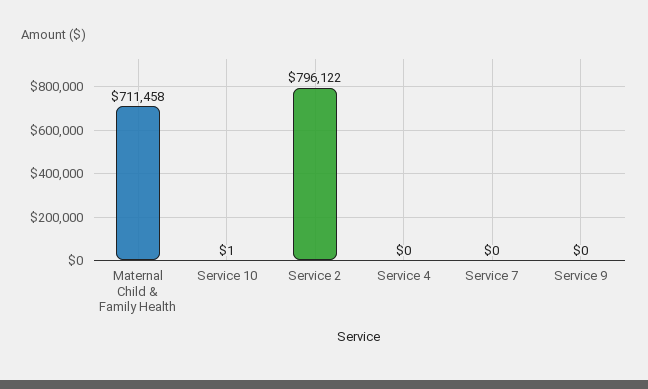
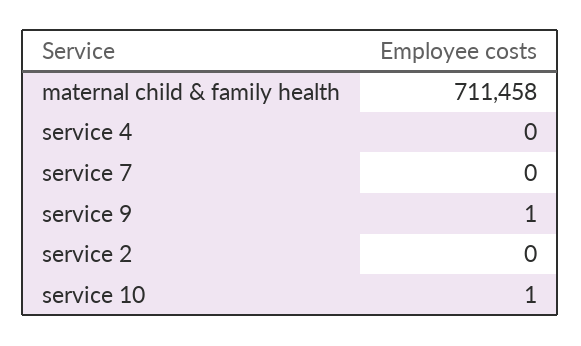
  {
    "Maternal Child & Family Health": 711458,
    "Service 10": 1,
-   "Service 2": 796122,
+   "Service 2": 0,
    "Service 4": 0,
    "Service 7": 0,
-   "Service 9": 0
+   "Service 9": 1
  }

